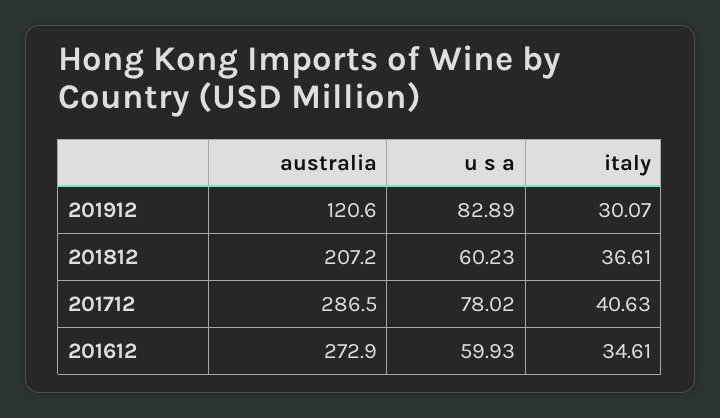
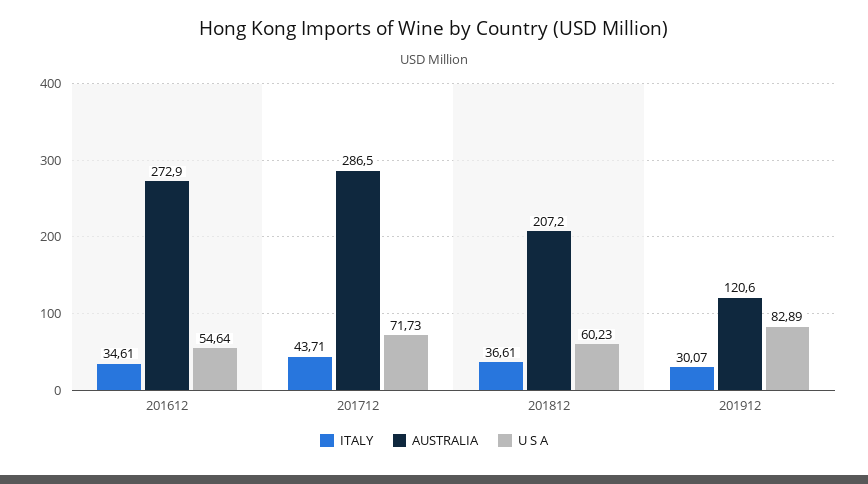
  {
    "australia": {
      "201912": 120.6,
      "201812": 207.2,
      "201712": 286.5,
      "201612": 272.9
    },
    "u s a": {
      "201912": 82.89,
      "201812": 60.23,
-     "201712": 78.02,
+     "201712": 71.73,
-     "201612": 59.93
+     "201612": 54.64
    },
    "italy": {
      "201912": 30.07,
      "201812": 36.61,
-     "201712": 40.63,
+     "201712": 43.71,
      "201612": 34.61
    }
  }

